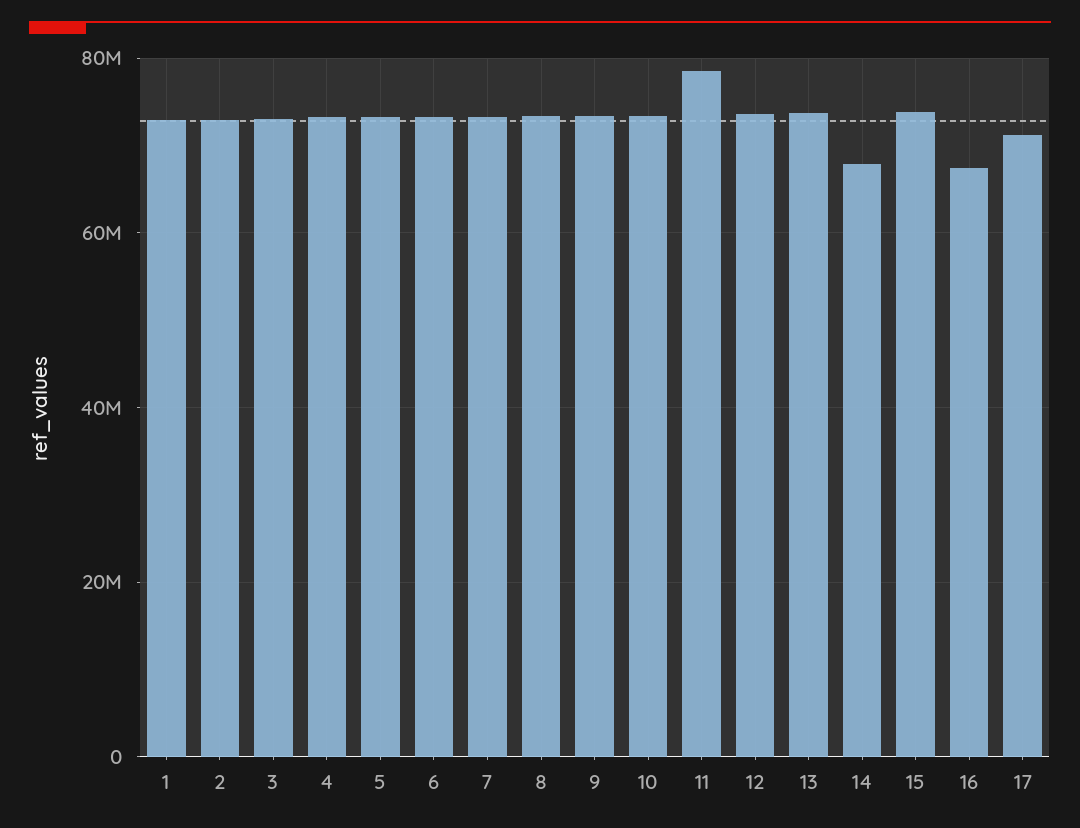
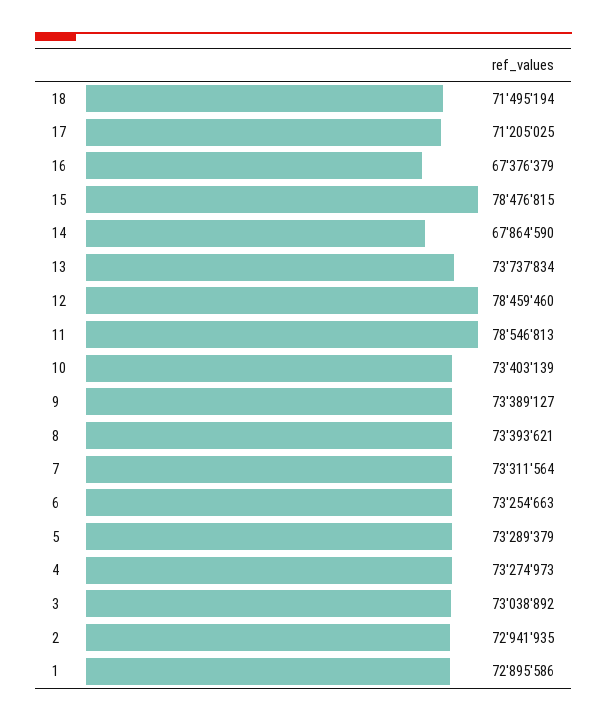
  {
    "1": 72895586,
    "2": 72941935,
    "3": 73038892,
    "4": 73274973,
    "5": 73289379,
    "6": 73254663,
    "7": 73311564,
    "8": 73393621,
    "9": 73389127,
    "10": 73403139,
    "11": 78546813,
-   "12": 74000000,
+   "12": 78459460,
    "13": 73737834,
    "14": 67864590,
-   "15": 74000000,
+   "15": 78476815,
    "16": 67376379,
-   "17": 71205025
+   "17": 71205025,
+   "18": 71495194
  }

